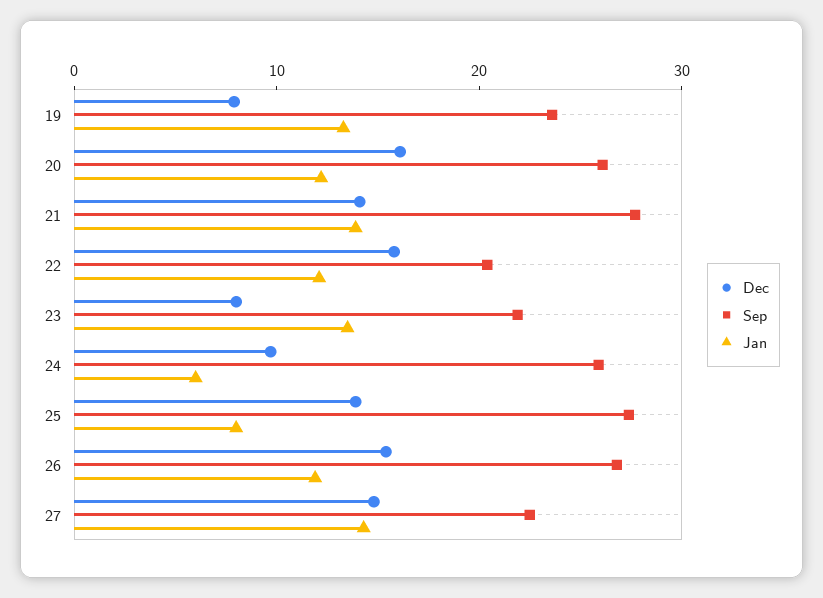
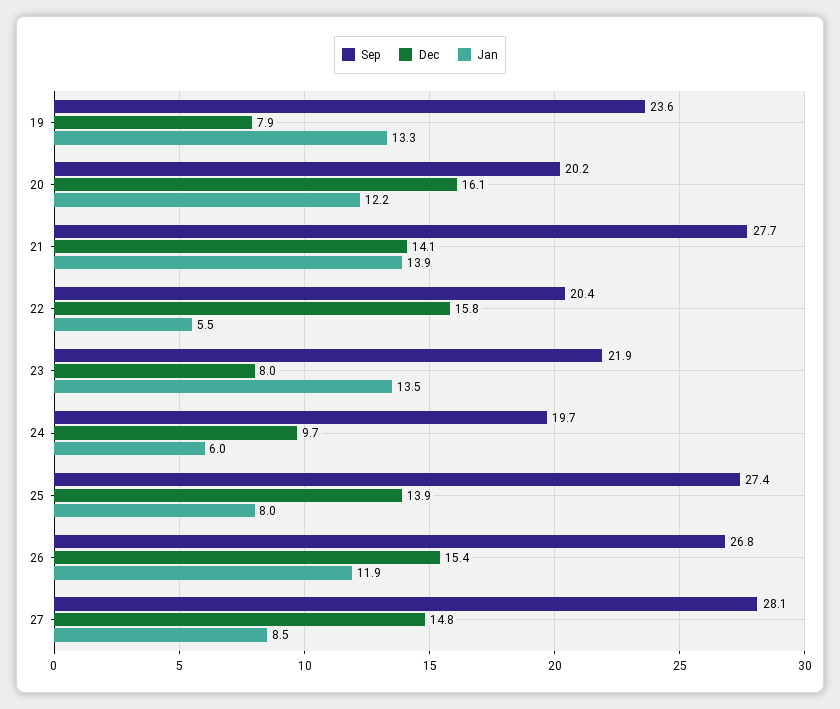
  {
    "Dec": {
      "19": 7.9,
      "20": 16.1,
      "21": 14.1,
      "22": 15.8,
      "23": 8,
      "24": 9.7,
      "25": 13.9,
      "26": 15.4,
      "27": 14.8
    },
    "Sep": {
      "19": 23.6,
-     "20": 26,
+     "20": 20.2,
      "21": 27.7,
      "22": 20.4,
      "23": 21.9,
-     "24": 26,
+     "24": 19.7,
      "25": 27.4,
      "26": 26.8,
-     "27": 22
+     "27": 28.1
    },
    "Jan": {
      "19": 13.3,
      "20": 12.2,
      "21": 13.9,
-     "22": 12,
+     "22": 5.5,
      "23": 13.5,
      "24": 6,
      "25": 8,
      "26": 11.9,
-     "27": 14
+     "27": 8.5
    }
  }

